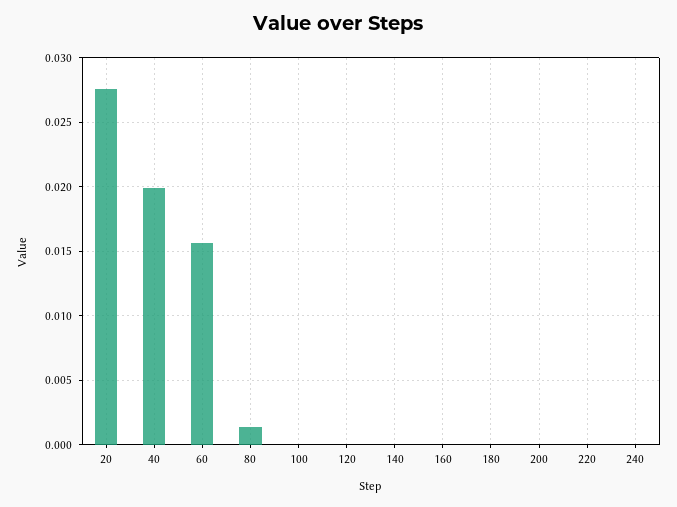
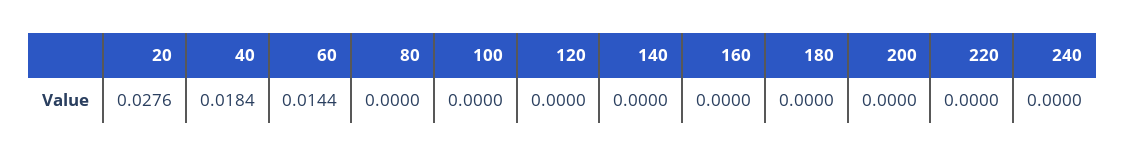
  {
    "20": 0.0276,
-   "40": 0.02,
+   "40": 0.0184,
-   "60": 0.0155,
+   "60": 0.0144,
-   "80": 0.0015,
+   "80": 0,
    "100": 0,
    "120": 0,
    "140": 0,
    "160": 0,
    "180": 0,
    "200": 0,
    "220": 0,
    "240": 0
  }

